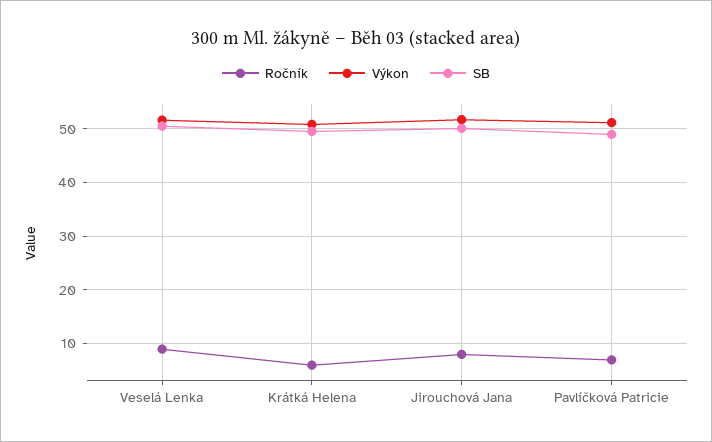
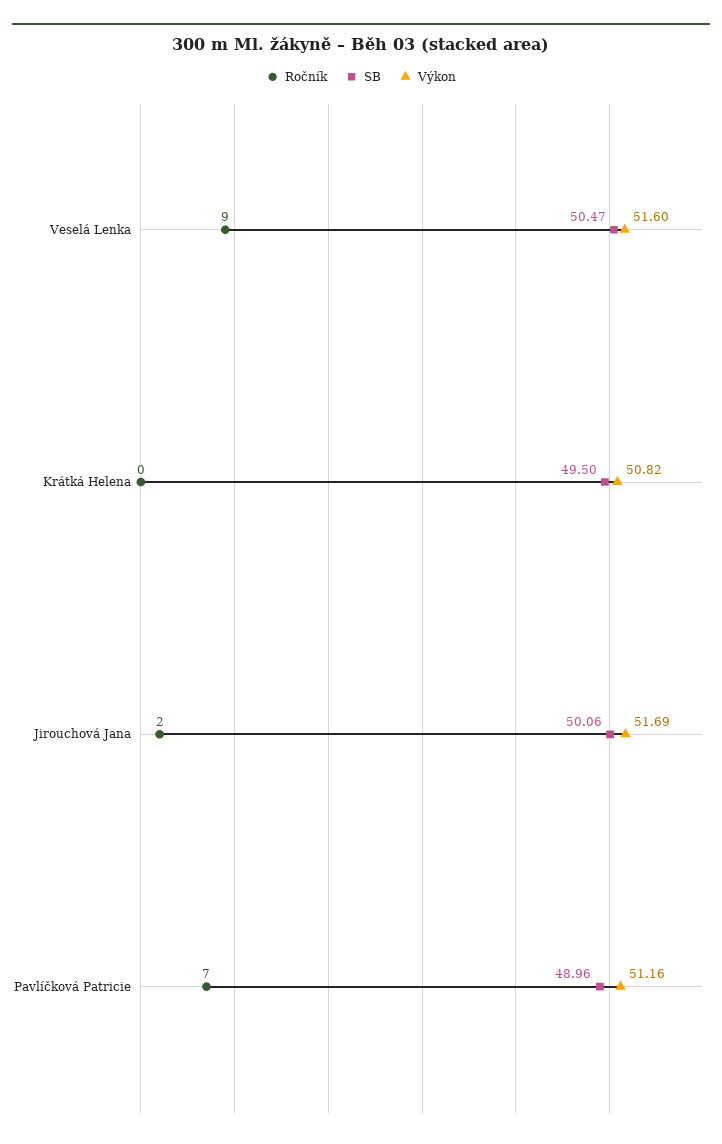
  {
    "Ročník": {
      "Veselá Lenka": 9,
-     "Krátká Helena": 6,
+     "Krátká Helena": 0,
-     "Jirouchová Jana": 8,
+     "Jirouchová Jana": 2,
      "Pavlíčková Patricie": 7
    },
    "Výkon": {
      "Veselá Lenka": 51.6,
      "Krátká Helena": 50.82,
      "Jirouchová Jana": 51.69,
      "Pavlíčková Patricie": 51.16
    },
    "SB": {
      "Veselá Lenka": 50.47,
      "Krátká Helena": 49.5,
      "Jirouchová Jana": 50.06,
      "Pavlíčková Patricie": 48.96
    }
  }

